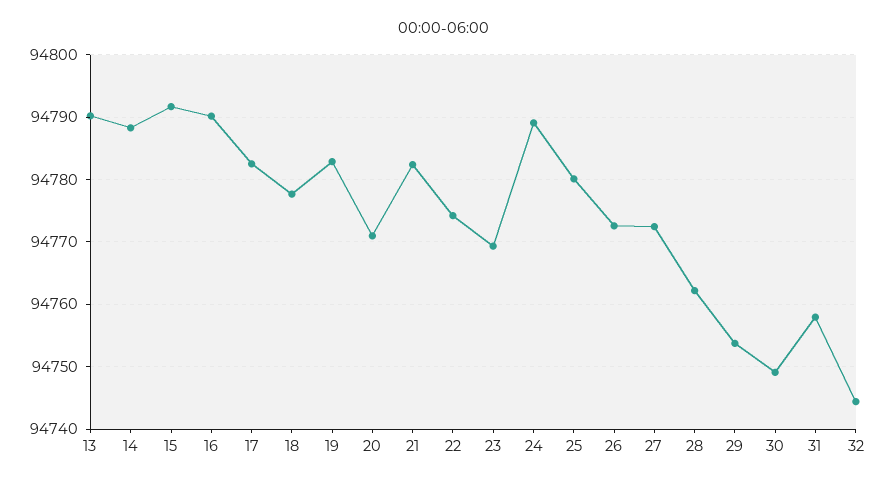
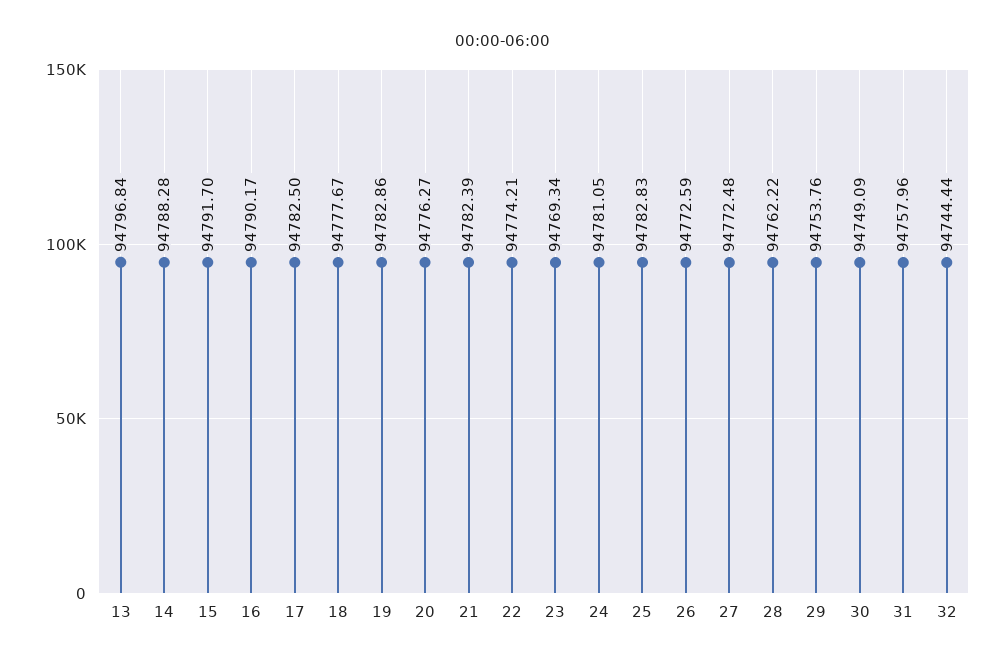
  {
-   "13": 94790,
+   "13": 94796.84,
    "14": 94788.28,
    "15": 94791.7,
    "16": 94790.17,
    "17": 94782.5,
    "18": 94777.67,
    "19": 94782.86,
-   "20": 94771,
+   "20": 94776.27,
    "21": 94782.39,
    "22": 94774.21,
    "23": 94769.34,
-   "24": 94789,
+   "24": 94781.05,
-   "25": 94780,
+   "25": 94782.83,
    "26": 94772.59,
    "27": 94772.48,
    "28": 94762.22,
    "29": 94753.76,
    "30": 94749.09,
    "31": 94757.96,
    "32": 94744.44
  }

